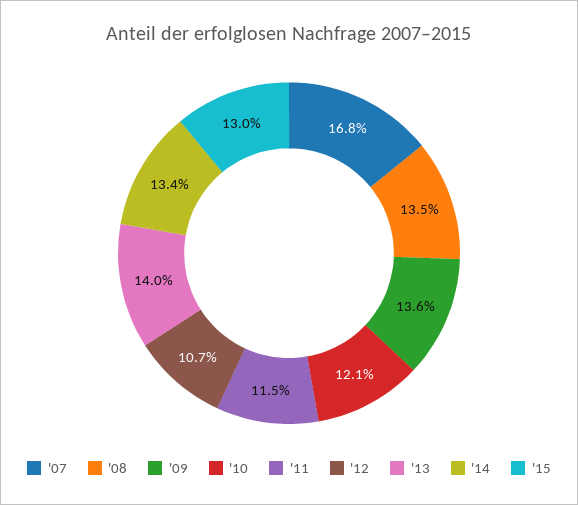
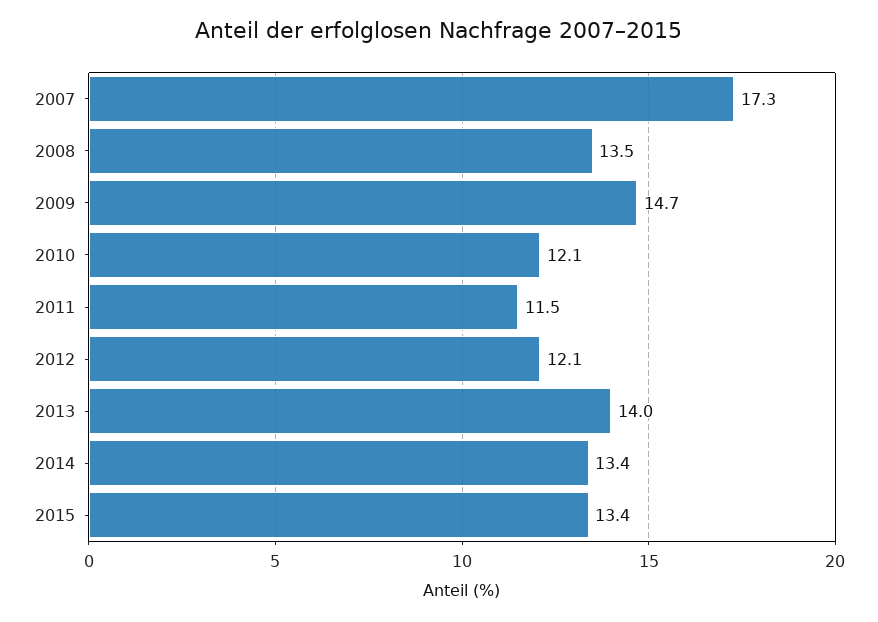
  {
-   "'07": 16.8,
+   "'07": 17.3,
    "'08": 13.5,
-   "'09": 13.6,
+   "'09": 14.7,
    "'10": 12.1,
    "'11": 11.5,
-   "'12": 10.7,
+   "'12": 12.1,
    "'13": 14,
    "'14": 13.4,
-   "'15": 13
+   "'15": 13.4
  }

